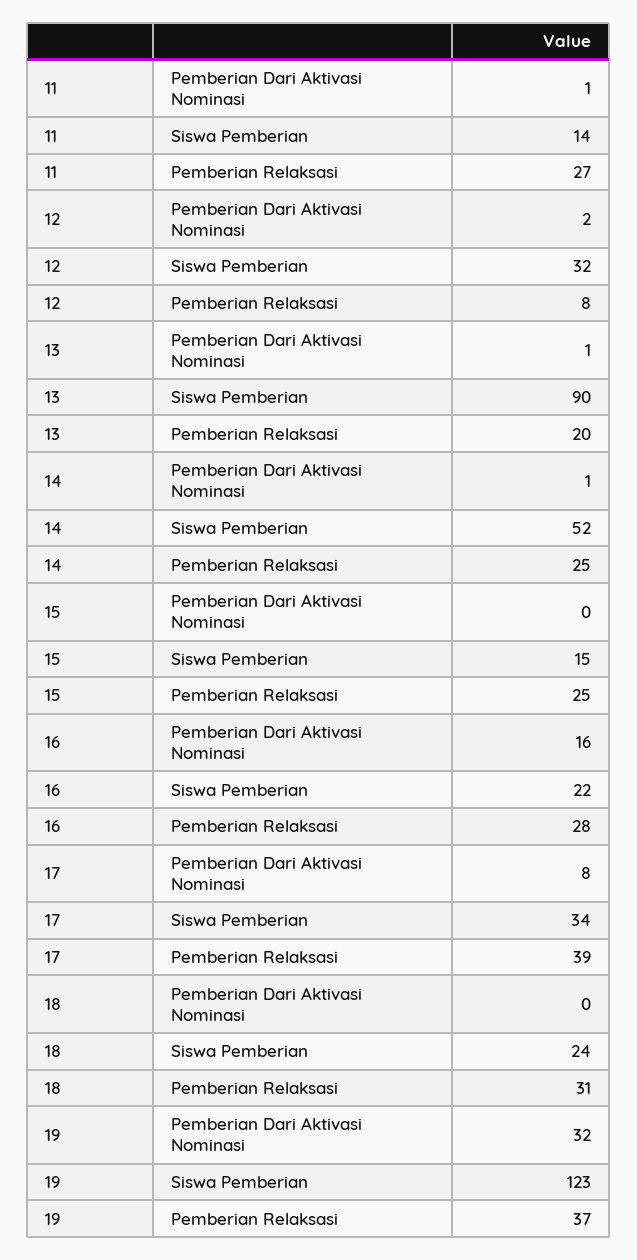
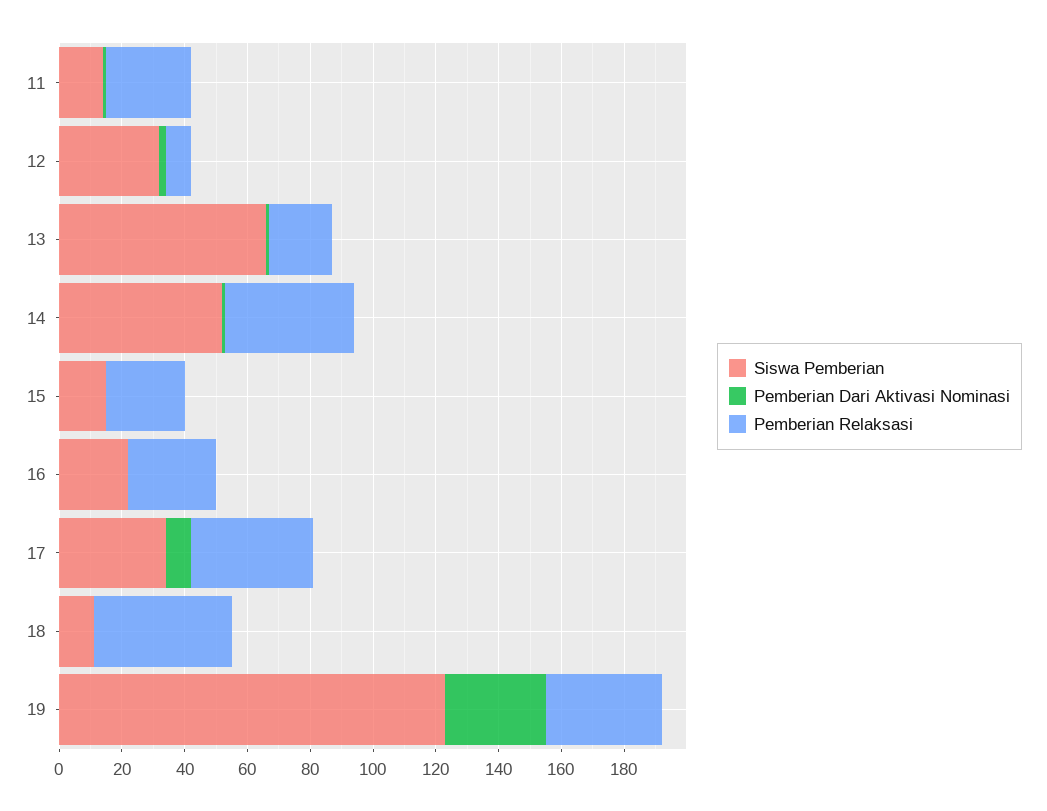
  {
    "Pemberian Dari Aktivasi Nominasi": {
      "11": 1,
      "12": 2,
      "13": 1,
      "14": 1,
      "15": 0,
-     "16": 16,
+     "16": 0,
      "17": 8,
      "18": 0,
      "19": 32
    },
    "Siswa Pemberian": {
      "11": 14,
      "12": 32,
-     "13": 90,
+     "13": 65,
      "14": 52,
      "15": 15,
      "16": 22,
      "17": 34,
-     "18": 24,
+     "18": 10,
      "19": 123
    },
    "Pemberian Relaksasi": {
      "11": 27,
      "12": 8,
      "13": 20,
-     "14": 25,
+     "14": 40,
      "15": 25,
      "16": 28,
      "17": 39,
-     "18": 31,
+     "18": 45,
      "19": 37
    }
  }

